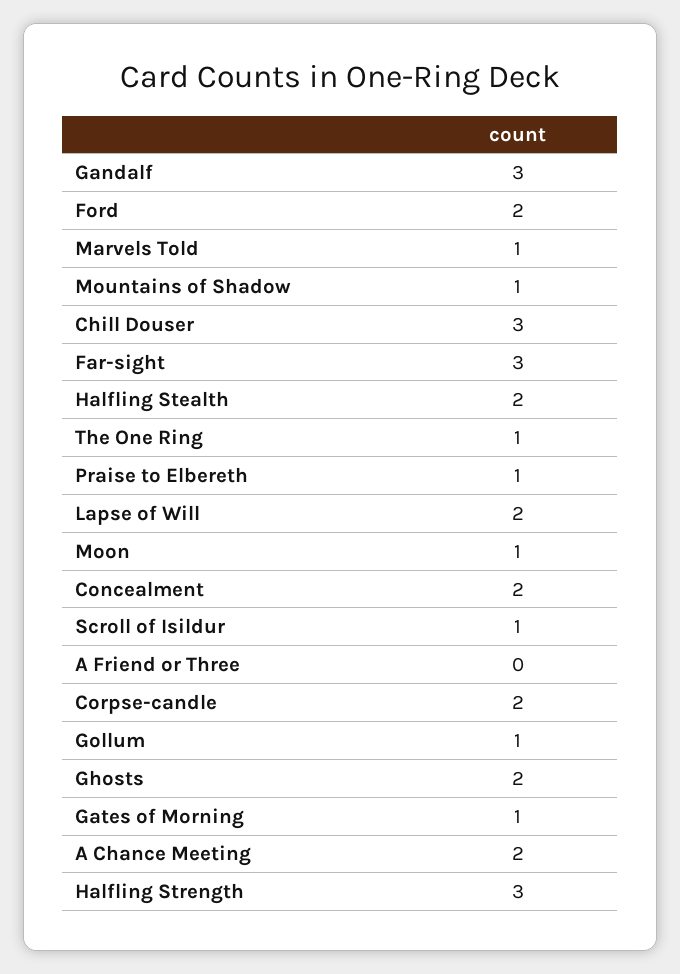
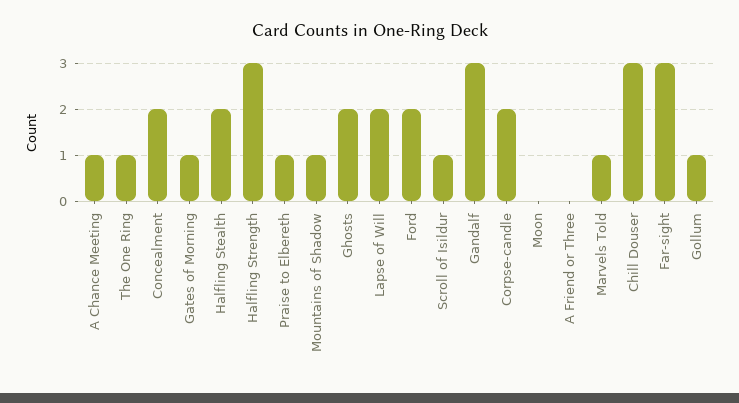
  {
    "Gandalf": 3,
    "Ford": 2,
    "Marvels Told": 1,
    "Mountains of Shadow": 1,
    "Chill Douser": 3,
    "Far-sight": 3,
    "Halfling Stealth": 2,
    "The One Ring": 1,
    "Praise to Elbereth": 1,
    "Lapse of Will": 2,
-   "Moon": 1,
+   "Moon": 0,
    "Concealment": 2,
    "Scroll of Isildur": 1,
    "A Friend or Three": 0,
    "Corpse-candle": 2,
    "Gollum": 1,
    "Ghosts": 2,
    "Gates of Morning": 1,
-   "A Chance Meeting": 2,
+   "A Chance Meeting": 1,
    "Halfling Strength": 3
  }

